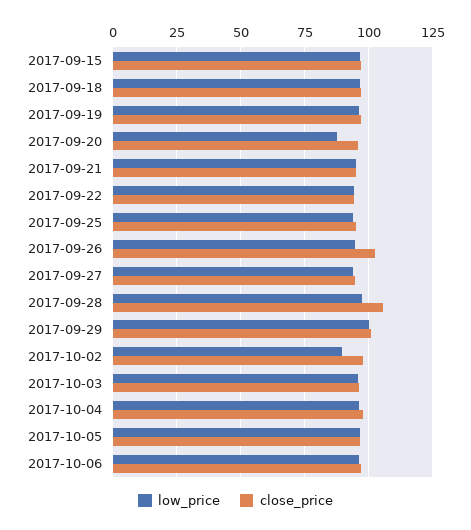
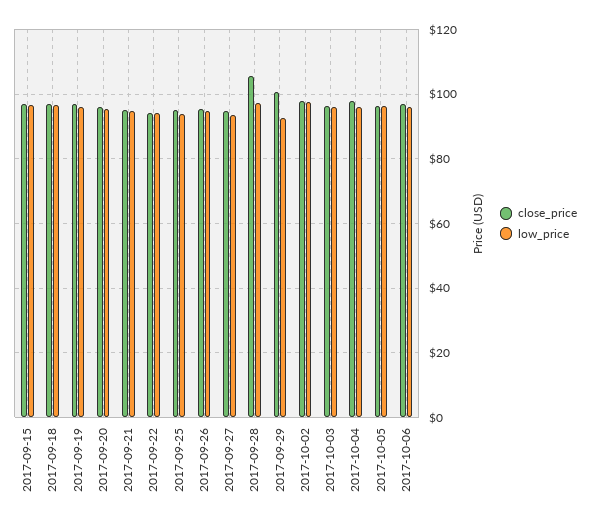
  {
    "low_price": {
      "2017-09-15": 96,
      "2017-09-18": 96,
      "2017-09-19": 96,
-     "2017-09-20": 87.5,
+     "2017-09-20": 96,
      "2017-09-21": 94,
      "2017-09-22": 94,
      "2017-09-25": 94,
      "2017-09-26": 94,
      "2017-09-27": 94,
      "2017-09-28": 98,
-     "2017-09-29": 100,
+     "2017-09-29": 92,
-     "2017-10-02": 90,
+     "2017-10-02": 98,
      "2017-10-03": 96,
      "2017-10-04": 96,
      "2017-10-05": 96,
      "2017-10-06": 96
    },
    "close_price": {
      "2017-09-15": 98,
      "2017-09-18": 98,
      "2017-09-19": 96,
      "2017-09-20": 96,
      "2017-09-21": 96,
      "2017-09-22": 94,
      "2017-09-25": 94,
-     "2017-09-26": 102.5,
+     "2017-09-26": 96,
      "2017-09-27": 94,
      "2017-09-28": 106,
      "2017-09-29": 100,
      "2017-10-02": 98,
      "2017-10-03": 96,
      "2017-10-04": 98,
      "2017-10-05": 96,
      "2017-10-06": 96
    }
  }

